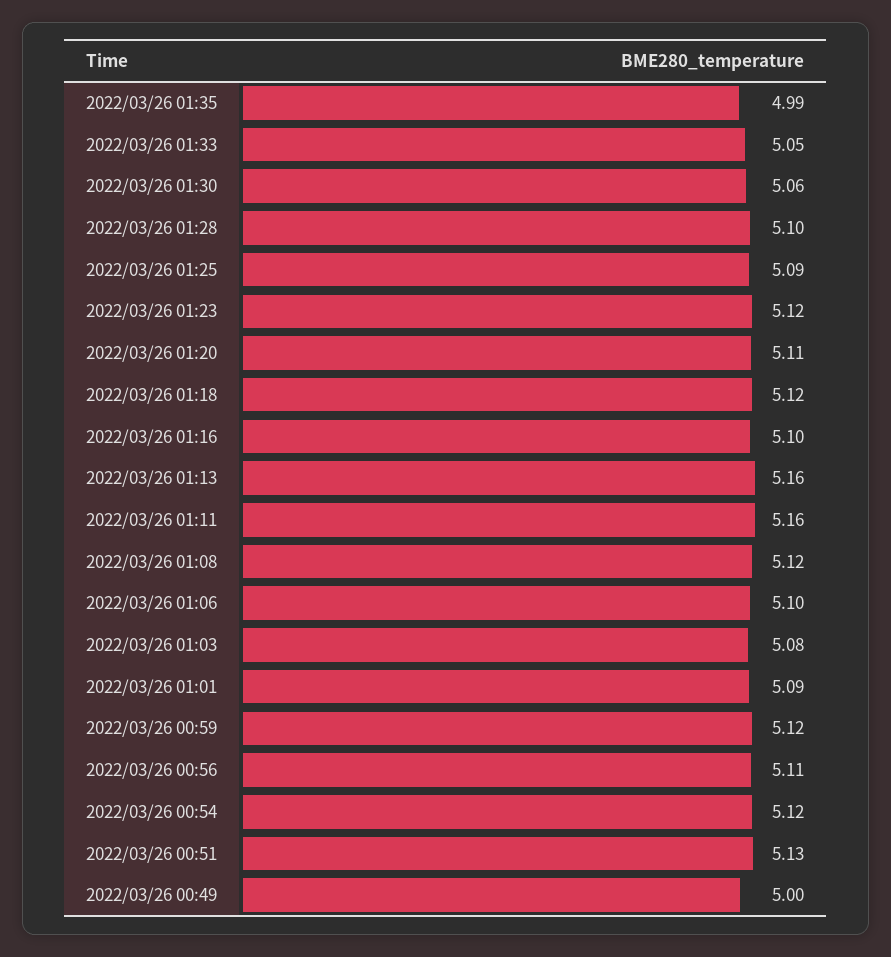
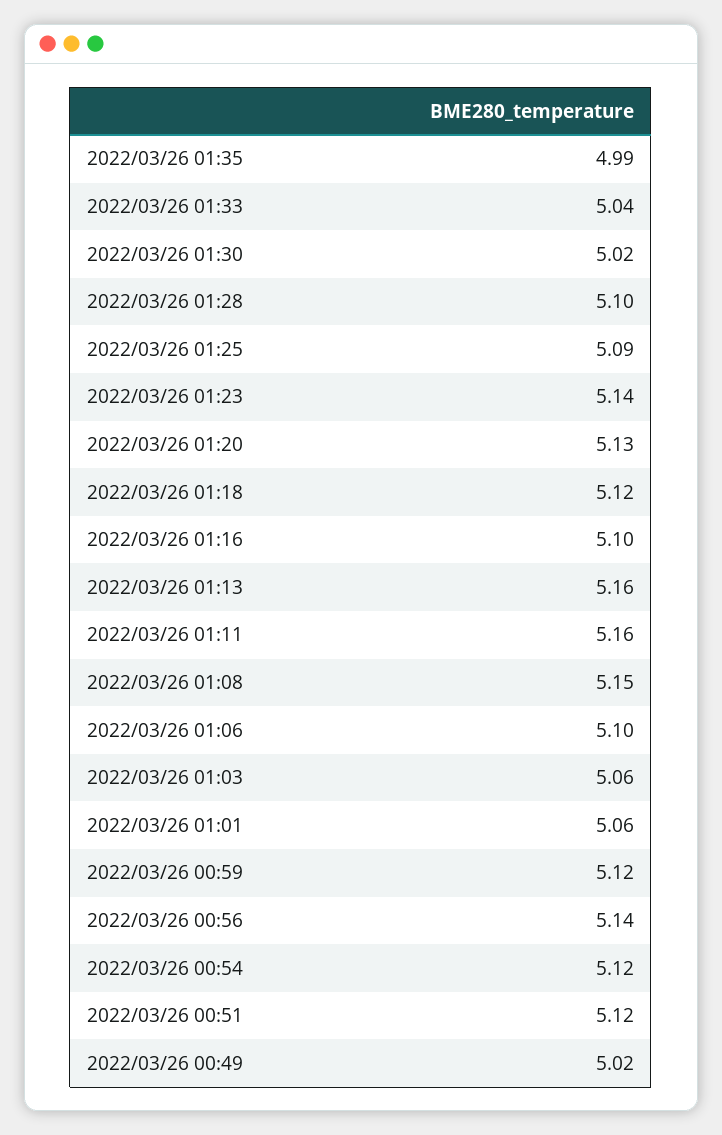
  {
    "2022/03/26 01:35": 4.99,
-   "2022/03/26 01:33": 5.05,
+   "2022/03/26 01:33": 5.04,
-   "2022/03/26 01:30": 5.06,
+   "2022/03/26 01:30": 5.02,
    "2022/03/26 01:28": 5.1,
    "2022/03/26 01:25": 5.09,
-   "2022/03/26 01:23": 5.12,
+   "2022/03/26 01:23": 5.14,
-   "2022/03/26 01:20": 5.11,
+   "2022/03/26 01:20": 5.13,
    "2022/03/26 01:18": 5.12,
    "2022/03/26 01:16": 5.1,
    "2022/03/26 01:13": 5.16,
    "2022/03/26 01:11": 5.16,
-   "2022/03/26 01:08": 5.12,
+   "2022/03/26 01:08": 5.15,
    "2022/03/26 01:06": 5.1,
-   "2022/03/26 01:03": 5.08,
+   "2022/03/26 01:03": 5.06,
-   "2022/03/26 01:01": 5.09,
+   "2022/03/26 01:01": 5.06,
    "2022/03/26 00:59": 5.12,
-   "2022/03/26 00:56": 5.11,
+   "2022/03/26 00:56": 5.14,
    "2022/03/26 00:54": 5.12,
-   "2022/03/26 00:51": 5.13,
+   "2022/03/26 00:51": 5.12,
-   "2022/03/26 00:49": 5
+   "2022/03/26 00:49": 5.02
  }

